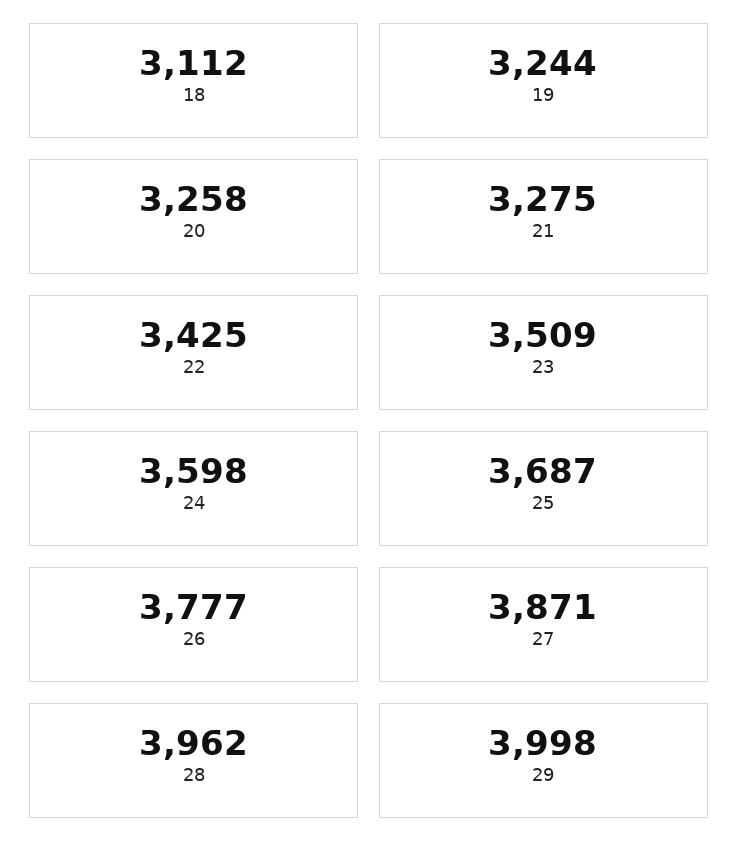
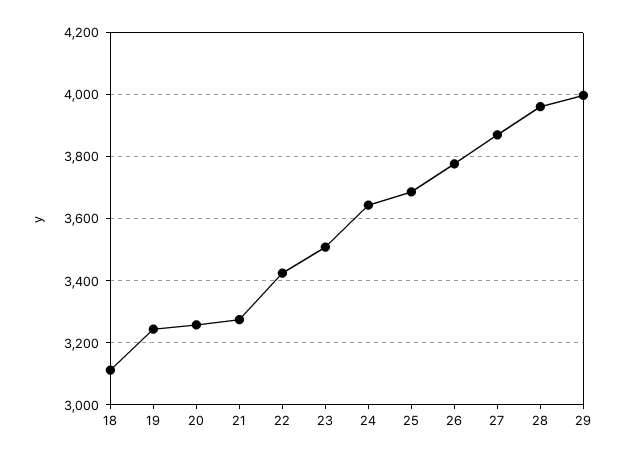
  {
    "18": 3112,
    "19": 3244,
    "20": 3258,
    "21": 3275,
    "22": 3425,
    "23": 3509,
-   "24": 3598,
+   "24": 3640,
    "25": 3687,
    "26": 3777,
    "27": 3871,
    "28": 3962,
    "29": 3998
  }

